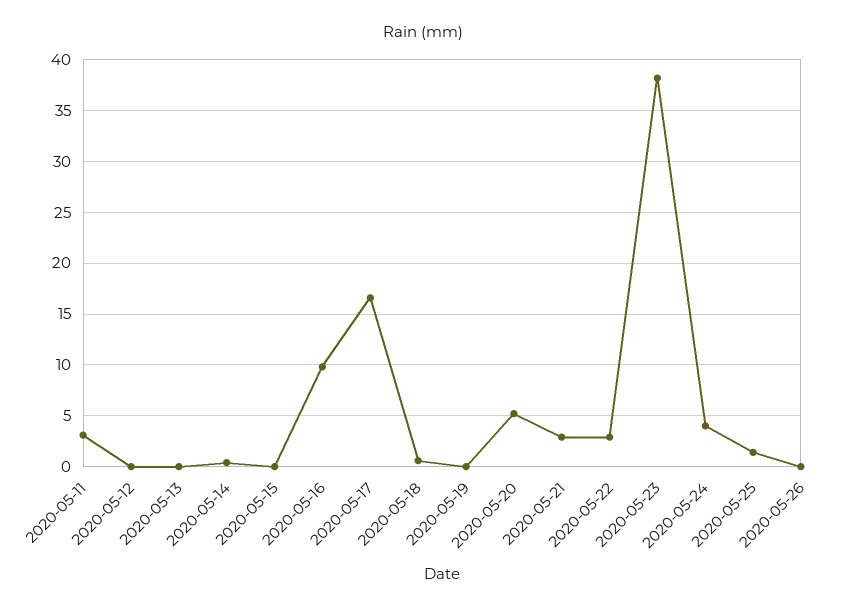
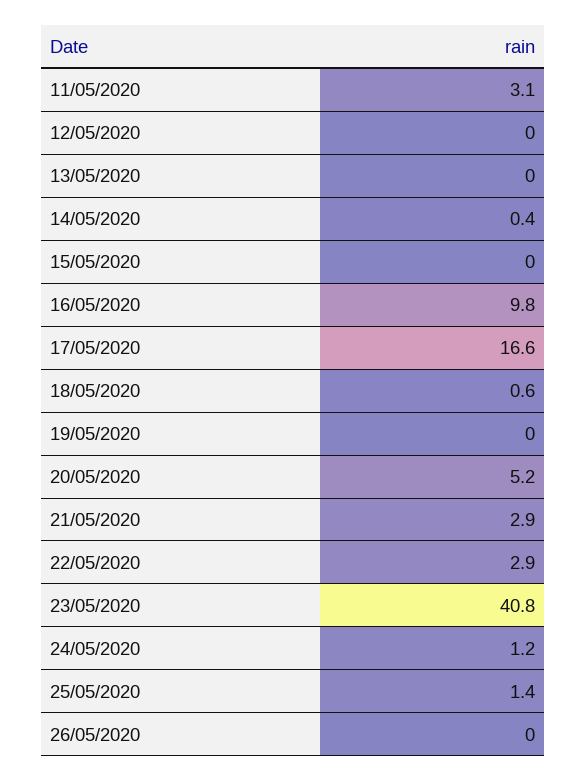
  {
    "2020-05-11": 3.1,
    "2020-05-12": 0,
    "2020-05-13": 0,
    "2020-05-14": 0.4,
    "2020-05-15": 0,
    "2020-05-16": 9.8,
    "2020-05-17": 16.6,
    "2020-05-18": 0.6,
    "2020-05-19": 0,
    "2020-05-20": 5.2,
    "2020-05-21": 2.9,
    "2020-05-22": 2.9,
-   "2020-05-23": 38,
+   "2020-05-23": 40.8,
-   "2020-05-24": 4,
+   "2020-05-24": 1.2,
    "2020-05-25": 1.4,
    "2020-05-26": 0
  }

